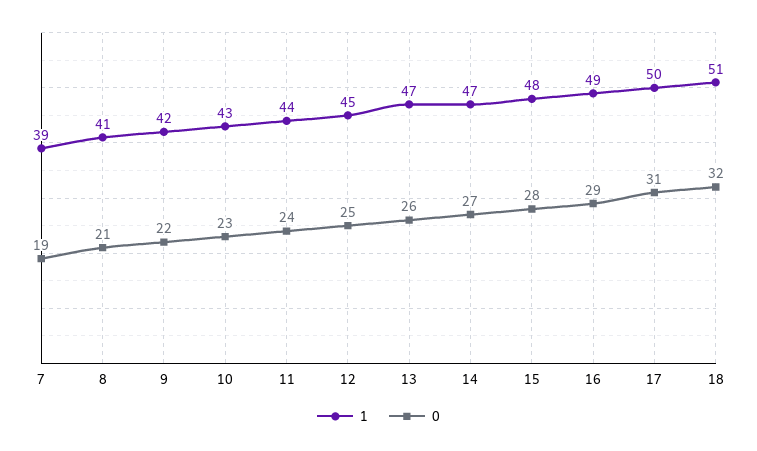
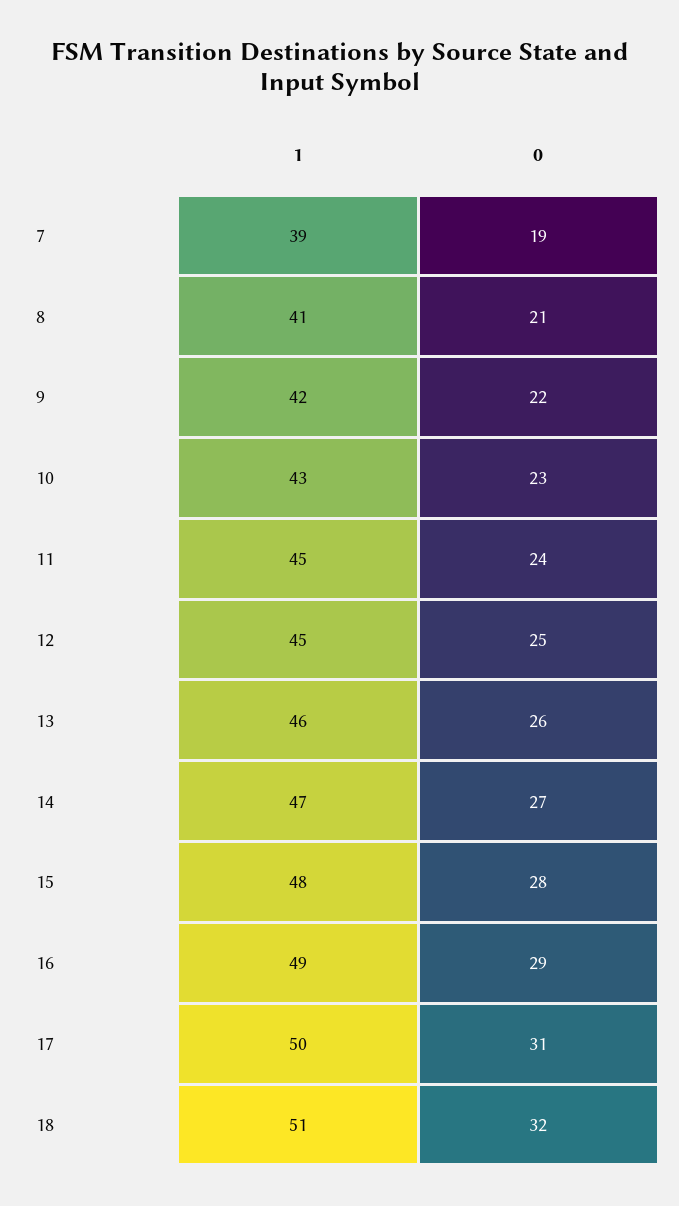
  {
    "1": {
      "7": 39,
      "8": 41,
      "9": 42,
      "10": 43,
-     "11": 44,
+     "11": 45,
      "12": 45,
-     "13": 47,
+     "13": 46,
      "14": 47,
      "15": 48,
      "16": 49,
      "17": 50,
      "18": 51
    },
    "0": {
      "7": 19,
      "8": 21,
      "9": 22,
      "10": 23,
      "11": 24,
      "12": 25,
      "13": 26,
      "14": 27,
      "15": 28,
      "16": 29,
      "17": 31,
      "18": 32
    }
  }

